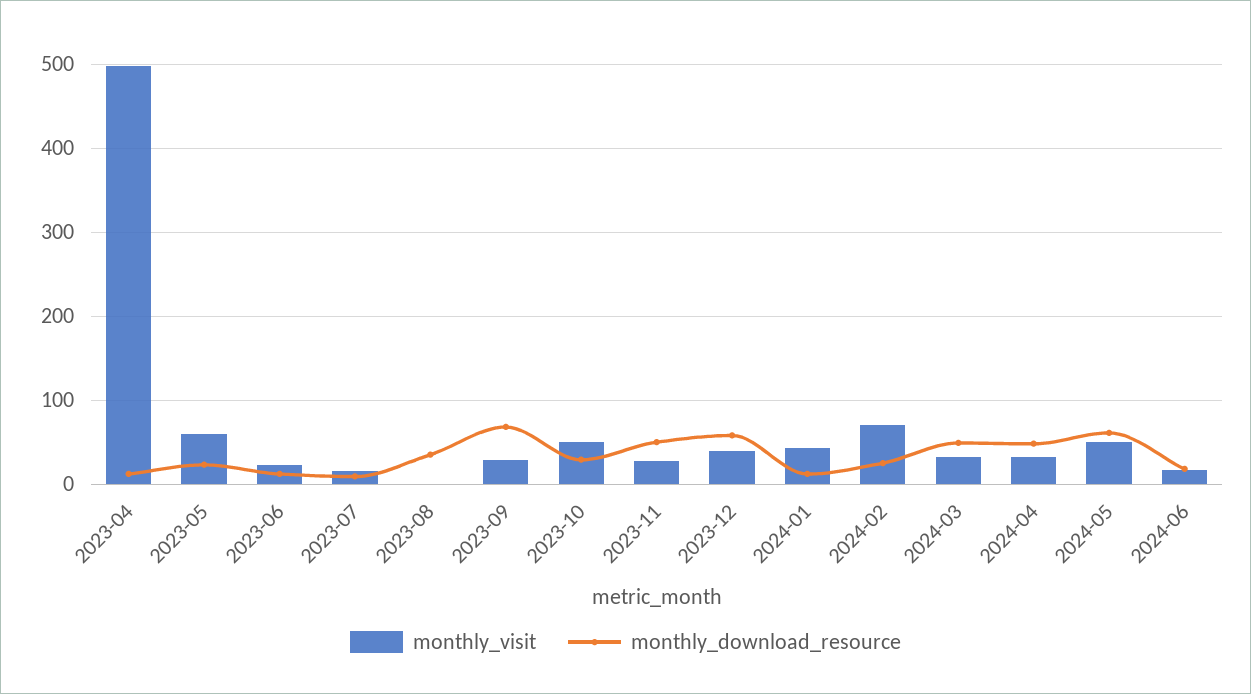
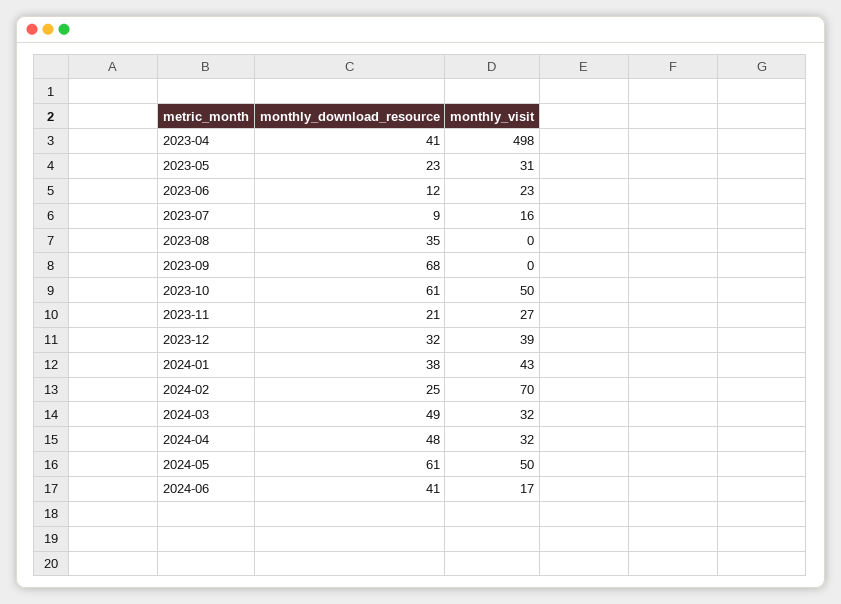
  {
    "monthly_visit": {
      "2023-04": 498,
-     "2023-05": 60,
+     "2023-05": 31,
      "2023-06": 23,
      "2023-07": 16,
      "2023-08": 0,
-     "2023-09": 30,
+     "2023-09": 0,
      "2023-10": 50,
      "2023-11": 27,
      "2023-12": 39,
      "2024-01": 43,
      "2024-02": 70,
      "2024-03": 32,
      "2024-04": 32,
      "2024-05": 50,
      "2024-06": 17
    },
    "monthly_download_resource": {
-     "2023-04": 10,
+     "2023-04": 41,
      "2023-05": 23,
      "2023-06": 12,
      "2023-07": 9,
      "2023-08": 35,
      "2023-09": 68,
-     "2023-10": 30,
+     "2023-10": 61,
-     "2023-11": 50,
+     "2023-11": 21,
-     "2023-12": 60,
+     "2023-12": 32,
-     "2024-01": 10,
+     "2024-01": 38,
      "2024-02": 25,
      "2024-03": 49,
      "2024-04": 48,
      "2024-05": 61,
-     "2024-06": 20
+     "2024-06": 41
    }
  }

